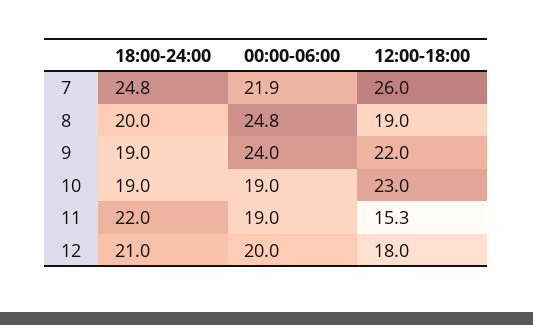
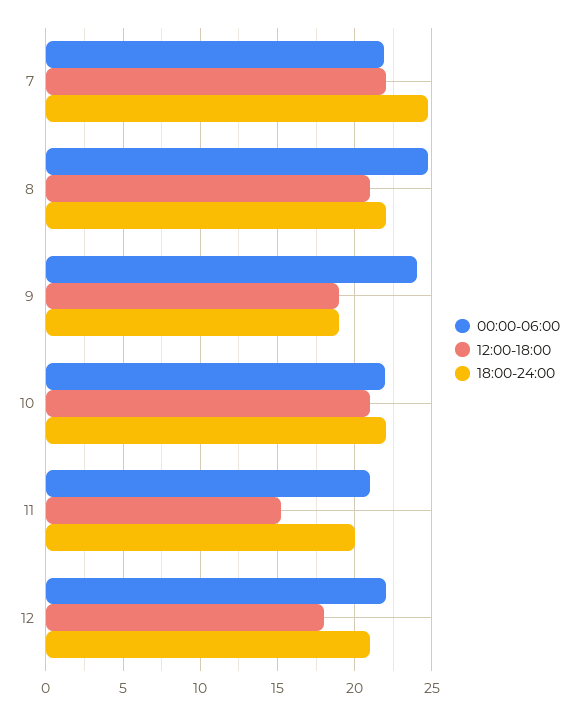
  {
    "18:00-24:00": {
      "7": 24.8,
-     "8": 20,
+     "8": 22,
      "9": 19,
-     "10": 19,
+     "10": 22,
-     "11": 22,
+     "11": 20,
      "12": 21
    },
    "00:00-06:00": {
      "7": 21.9,
      "8": 24.8,
      "9": 24,
-     "10": 19,
+     "10": 22,
-     "11": 19,
+     "11": 21,
-     "12": 20
+     "12": 22
    },
    "12:00-18:00": {
-     "7": 26,
+     "7": 22,
-     "8": 19,
+     "8": 21,
-     "9": 22,
+     "9": 19,
-     "10": 23,
+     "10": 21,
      "11": 15.3,
      "12": 18
    }
  }

